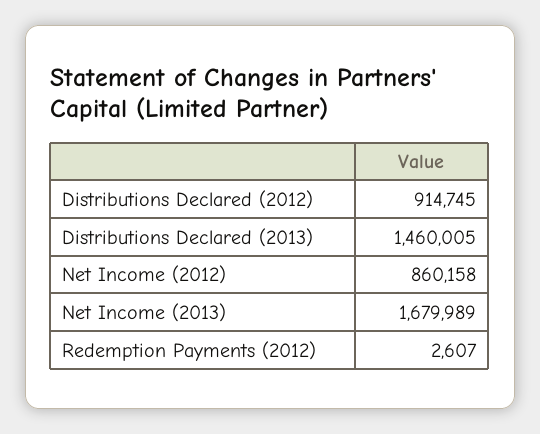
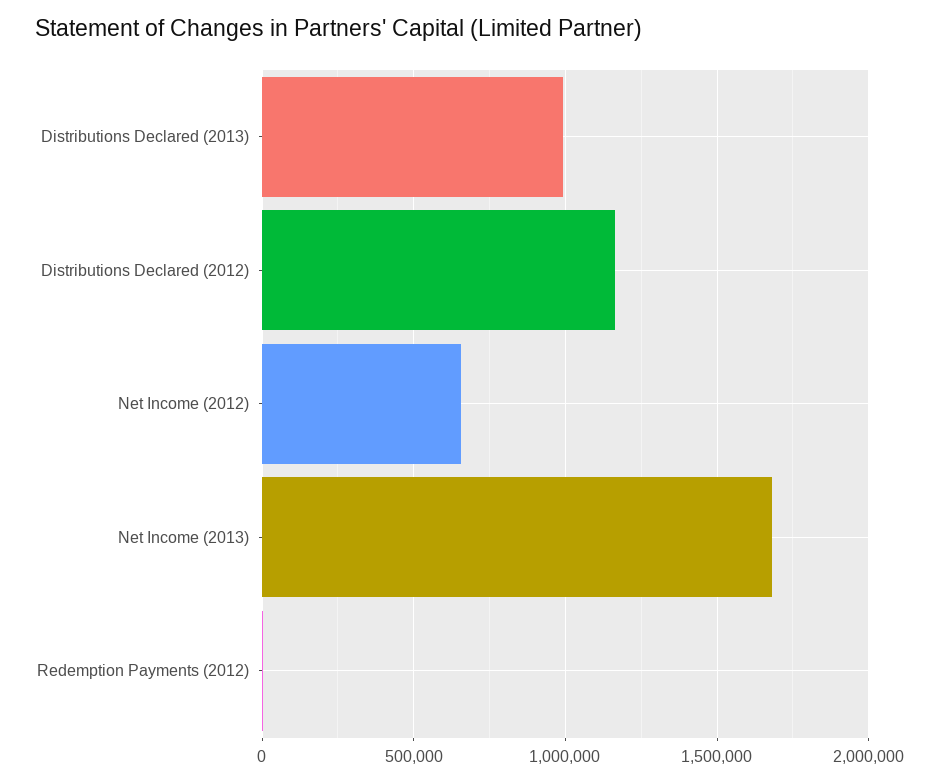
  {
-   "Distributions Declared (2012)": 914745,
+   "Distributions Declared (2012)": 1150000,
-   "Distributions Declared (2013)": 1460005,
+   "Distributions Declared (2013)": 1000000,
-   "Net Income (2012)": 860158,
+   "Net Income (2012)": 650000,
    "Net Income (2013)": 1679989,
    "Redemption Payments (2012)": 2607
  }

